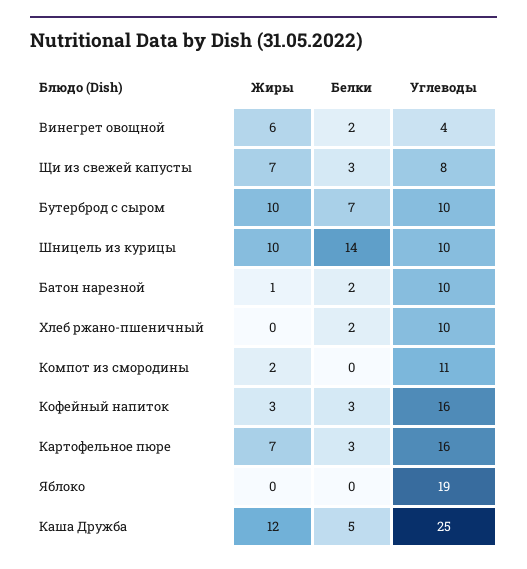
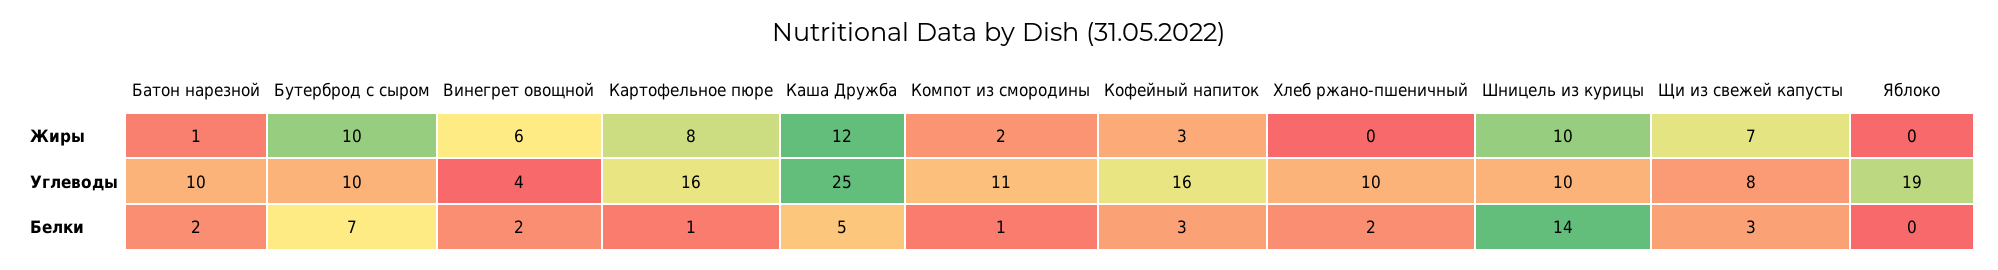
  {
    "Жиры": {
      "Винегрет овощной": 6,
      "Щи из свежей капусты": 7,
      "Бутерброд с сыром": 10,
      "Шницель из курицы": 10,
      "Батон нарезной": 1,
      "Хлеб ржано-пшеничный": 0,
      "Компот из смородины": 2,
      "Кофейный напиток": 3,
-     "Картофельное пюре": 7,
+     "Картофельное пюре": 8,
      "Яблоко": 0,
      "Каша Дружба": 12
    },
    "Белки": {
      "Винегрет овощной": 2,
      "Щи из свежей капусты": 3,
      "Бутерброд с сыром": 7,
      "Шницель из курицы": 14,
      "Батон нарезной": 2,
      "Хлеб ржано-пшеничный": 2,
-     "Компот из смородины": 0,
+     "Компот из смородины": 1,
      "Кофейный напиток": 3,
-     "Картофельное пюре": 3,
+     "Картофельное пюре": 1,
      "Яблоко": 0,
      "Каша Дружба": 5
    },
    "Углеводы": {
      "Винегрет овощной": 4,
      "Щи из свежей капусты": 8,
      "Бутерброд с сыром": 10,
      "Шницель из курицы": 10,
      "Батон нарезной": 10,
      "Хлеб ржано-пшеничный": 10,
      "Компот из смородины": 11,
      "Кофейный напиток": 16,
      "Картофельное пюре": 16,
      "Яблоко": 19,
      "Каша Дружба": 25
    }
  }

